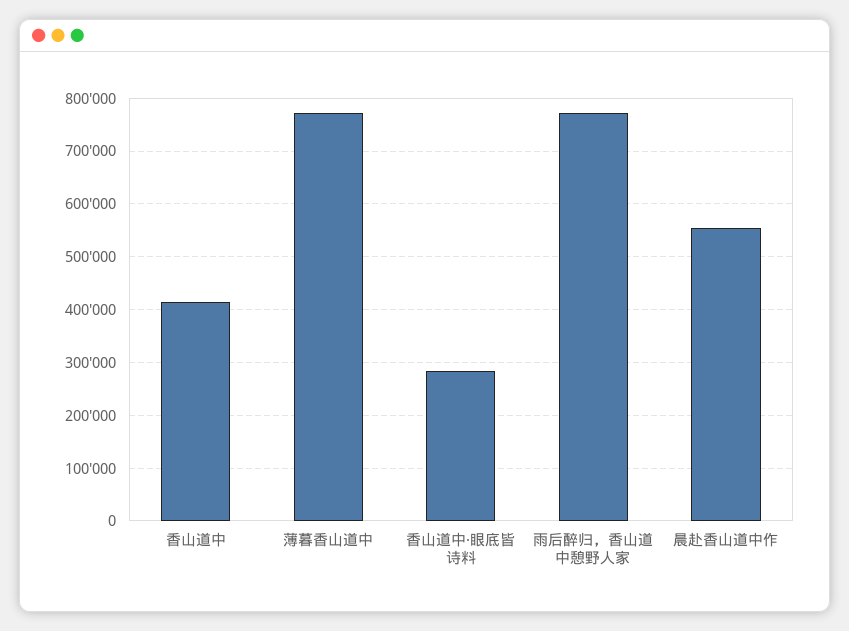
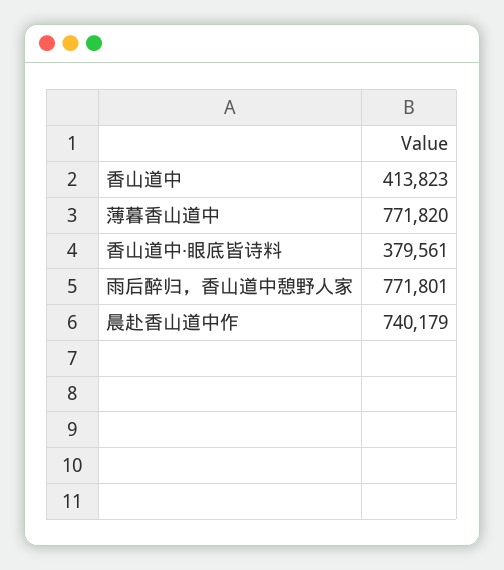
  {
    "香山道中": 413823,
    "薄暮香山道中": 771820,
-   "香山道中·眼底皆诗料": 280000,
+   "香山道中·眼底皆诗料": 379561,
    "雨后醉归，香山道中憩野人家": 771801,
-   "晨赴香山道中作": 560000
+   "晨赴香山道中作": 740179
  }

